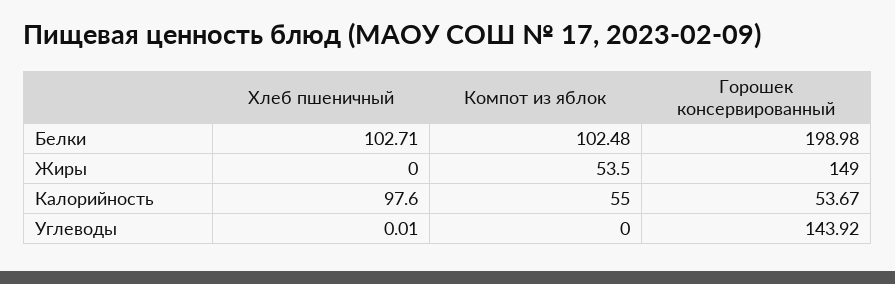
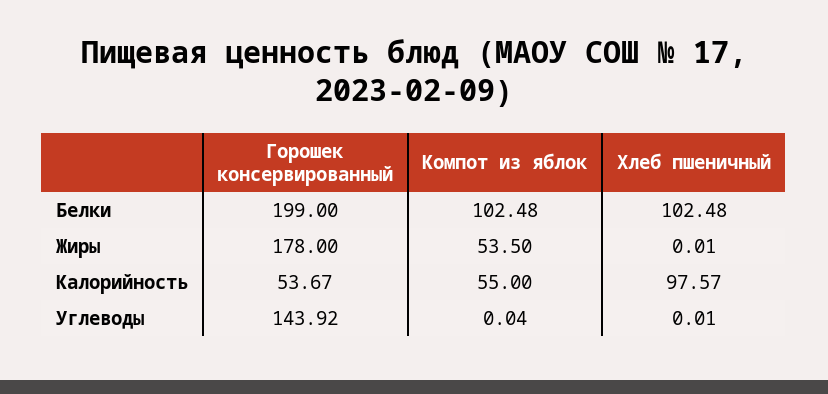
  {
    "Хлеб пшеничный": {
-     "Белки": 102.71,
+     "Белки": 102.48,
-     "Жиры": 0,
+     "Жиры": 0.01,
-     "Калорийность": 97.6,
+     "Калорийность": 97.57,
      "Углеводы": 0.01
    },
    "Компот из яблок": {
      "Белки": 102.48,
      "Жиры": 53.5,
      "Калорийность": 55,
-     "Углеводы": 0
+     "Углеводы": 0.04
    },
    "Горошек консервированный": {
-     "Белки": 198.98,
+     "Белки": 199,
-     "Жиры": 149,
+     "Жиры": 178,
      "Калорийность": 53.67,
      "Углеводы": 143.92
    }
  }

